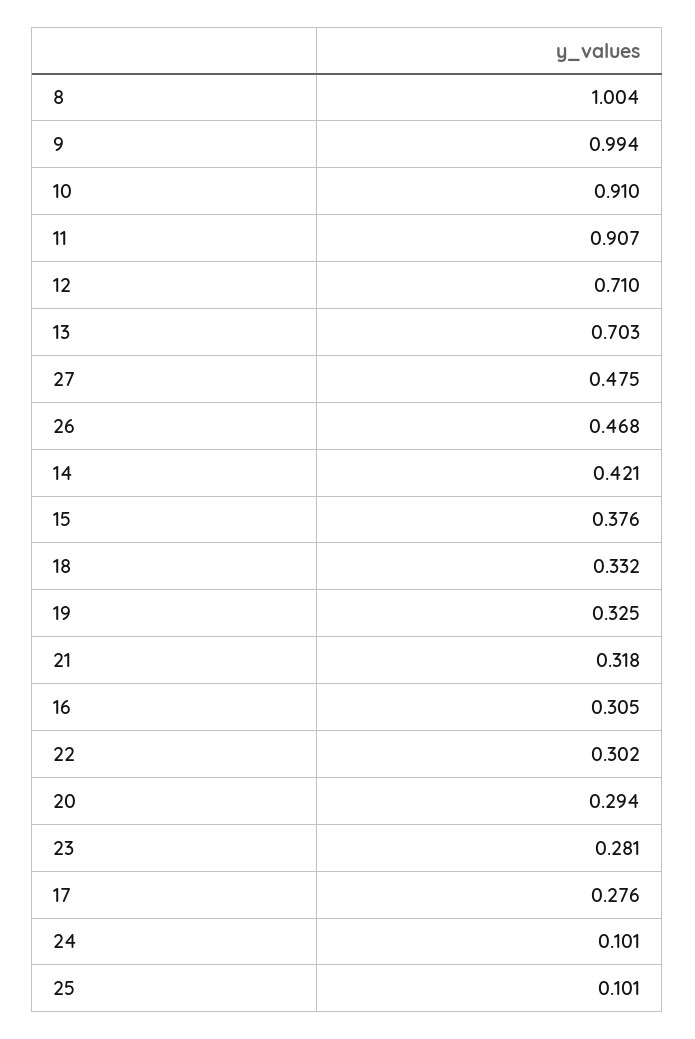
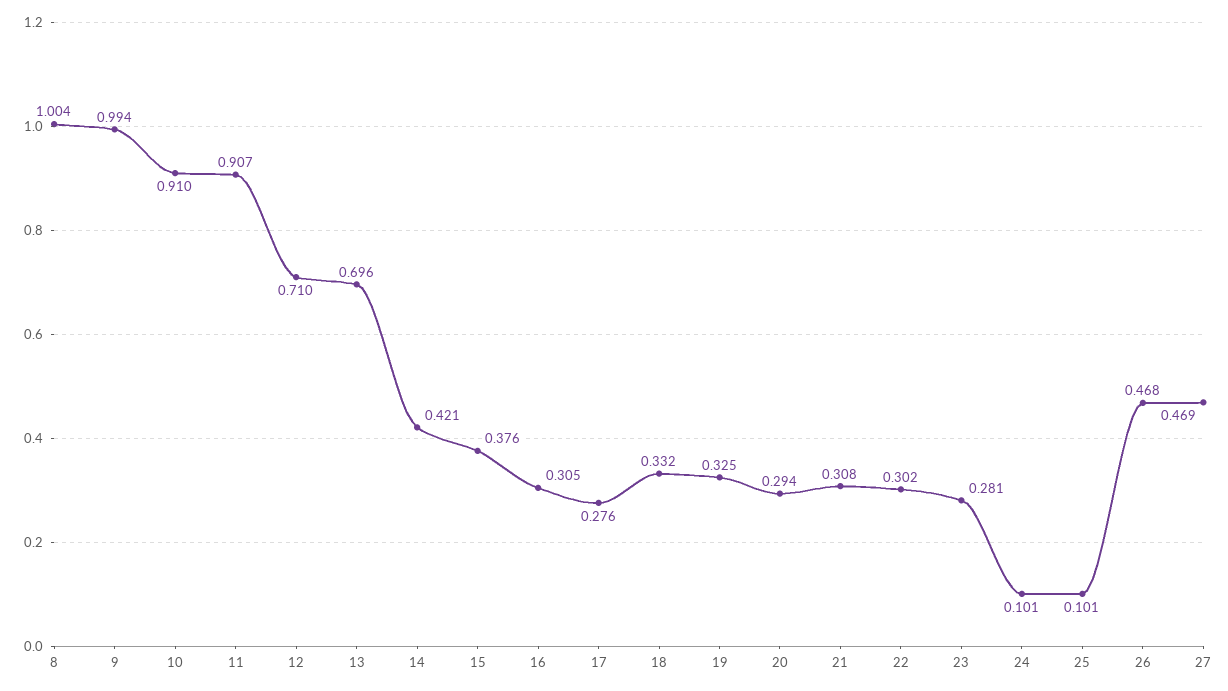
  {
    "8": 1.004,
    "9": 0.994,
    "10": 0.91,
    "11": 0.907,
    "12": 0.71,
-   "13": 0.703,
+   "13": 0.696,
-   "27": 0.475,
+   "27": 0.469,
    "26": 0.468,
    "14": 0.421,
    "15": 0.376,
    "18": 0.332,
    "19": 0.325,
-   "21": 0.318,
+   "21": 0.308,
    "16": 0.305,
    "22": 0.302,
    "20": 0.294,
    "23": 0.281,
    "17": 0.276,
    "24": 0.101,
    "25": 0.101
  }

